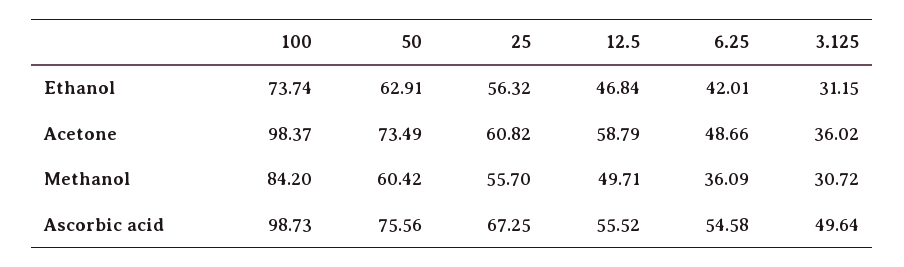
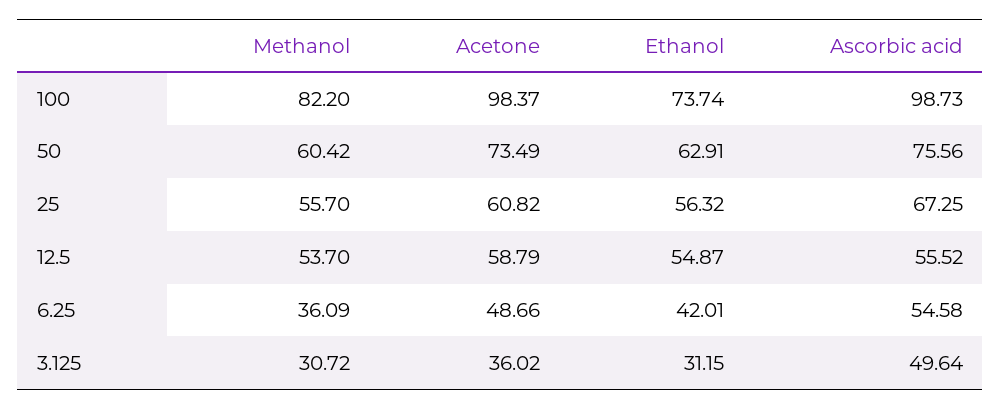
  {
    "100": {
      "Ethanol": 73.74,
      "Acetone": 98.37,
-     "Methanol": 84.2,
+     "Methanol": 82.2,
      "Ascorbic acid": 98.73
    },
    "50": {
      "Ethanol": 62.91,
      "Acetone": 73.49,
      "Methanol": 60.42,
      "Ascorbic acid": 75.56
    },
    "25": {
      "Ethanol": 56.32,
      "Acetone": 60.82,
      "Methanol": 55.7,
      "Ascorbic acid": 67.25
    },
    "12.5": {
-     "Ethanol": 46.84,
+     "Ethanol": 54.87,
      "Acetone": 58.79,
-     "Methanol": 49.71,
+     "Methanol": 53.7,
      "Ascorbic acid": 55.52
    },
    "6.25": {
      "Ethanol": 42.01,
      "Acetone": 48.66,
      "Methanol": 36.09,
      "Ascorbic acid": 54.58
    },
    "3.125": {
      "Ethanol": 31.15,
      "Acetone": 36.02,
      "Methanol": 30.72,
      "Ascorbic acid": 49.64
    }
  }

